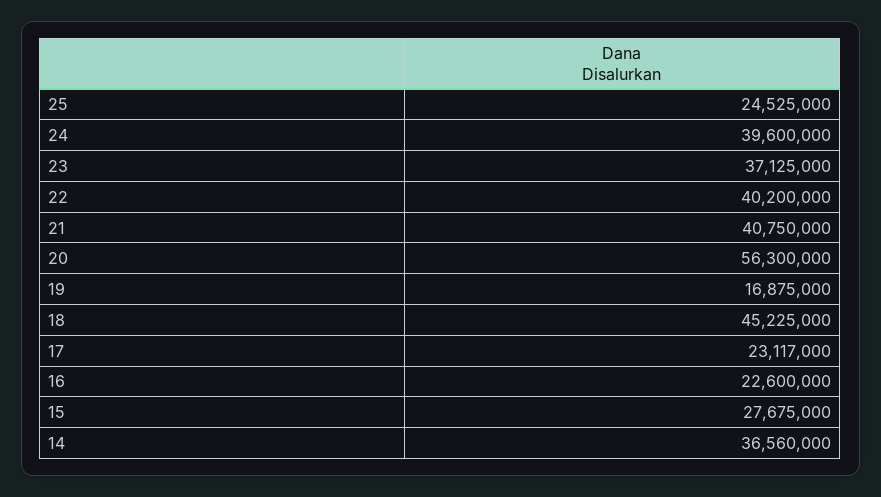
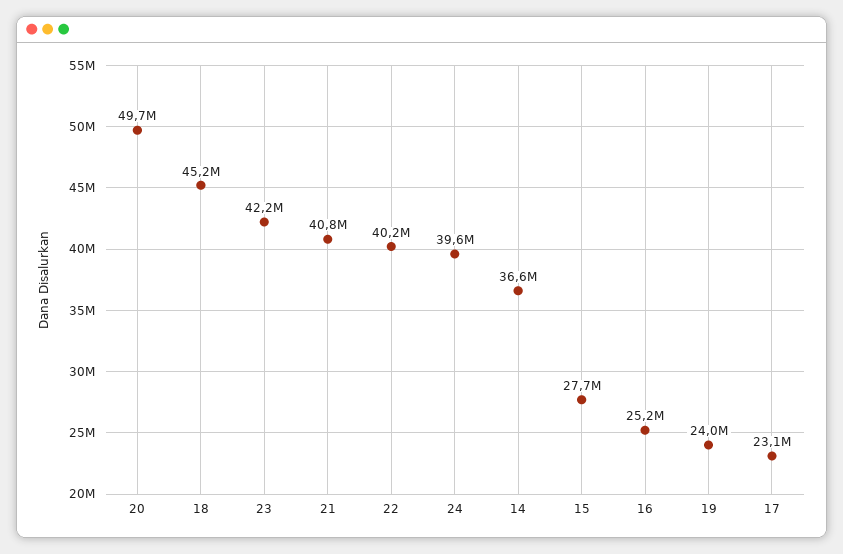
  {
-   "25": 24525000,
    "24": 39600000,
-   "23": 37125000,
+   "23": 42200000,
    "22": 40200000,
    "21": 40750000,
-   "20": 56300000,
+   "20": 49700000,
-   "19": 16875000,
+   "19": 24000000,
    "18": 45225000,
    "17": 23117000,
-   "16": 22600000,
+   "16": 25200000,
    "15": 27675000,
    "14": 36560000
  }

